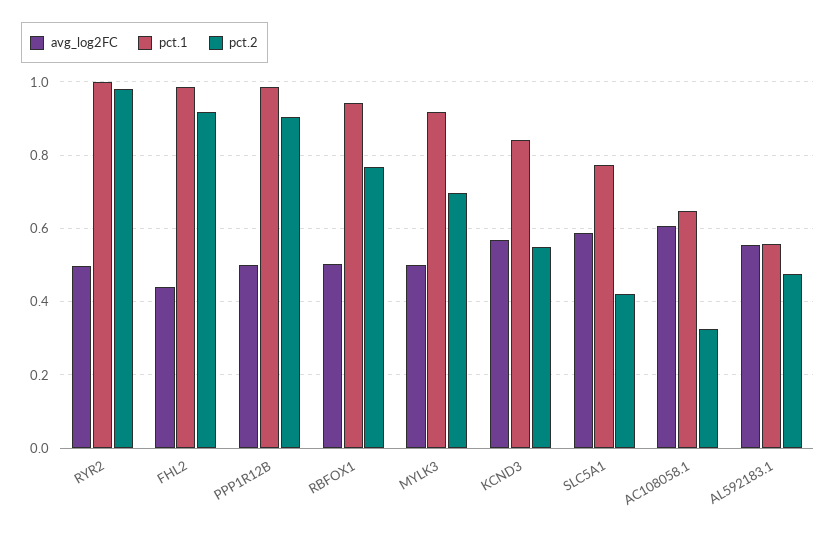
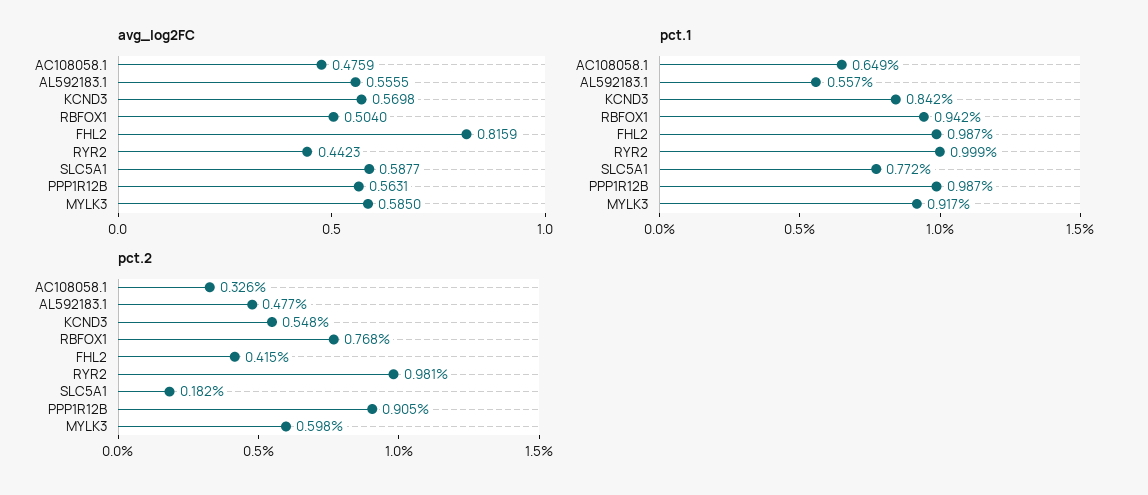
  {
    "avg_log2FC": {
-     "RYR2": 0.5,
+     "RYR2": 0.4423,
-     "FHL2": 0.44,
+     "FHL2": 0.8159,
-     "PPP1R12B": 0.5,
+     "PPP1R12B": 0.5631,
      "RBFOX1": 0.504,
-     "MYLK3": 0.5,
+     "MYLK3": 0.585,
      "KCND3": 0.5698,
      "SLC5A1": 0.5877,
-     "AC108058.1": 0.6,
+     "AC108058.1": 0.4759,
      "AL592183.1": 0.5555
    },
    "pct.1": {
      "RYR2": 0.999,
      "FHL2": 0.987,
      "PPP1R12B": 0.987,
      "RBFOX1": 0.942,
      "MYLK3": 0.917,
      "KCND3": 0.842,
      "SLC5A1": 0.772,
      "AC108058.1": 0.649,
      "AL592183.1": 0.557
    },
    "pct.2": {
      "RYR2": 0.981,
-     "FHL2": 0.92,
+     "FHL2": 0.415,
      "PPP1R12B": 0.905,
      "RBFOX1": 0.768,
-     "MYLK3": 0.7,
+     "MYLK3": 0.598,
      "KCND3": 0.548,
-     "SLC5A1": 0.42,
+     "SLC5A1": 0.182,
      "AC108058.1": 0.326,
      "AL592183.1": 0.477
    }
  }

